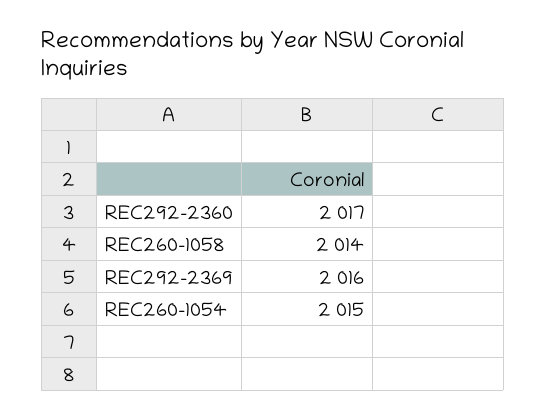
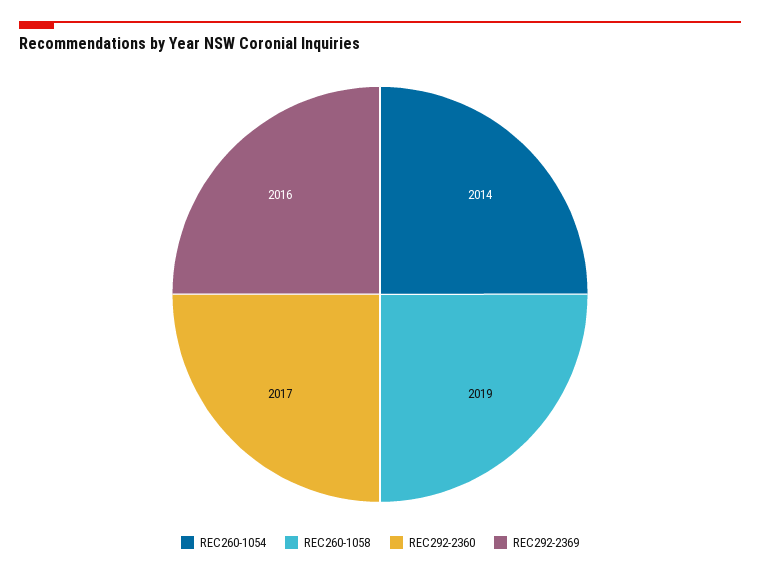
  {
    "REC292-2360": 2017,
-   "REC260-1058": 2014,
+   "REC260-1058": 2019,
    "REC292-2369": 2016,
-   "REC260-1054": 2015
+   "REC260-1054": 2014
  }

